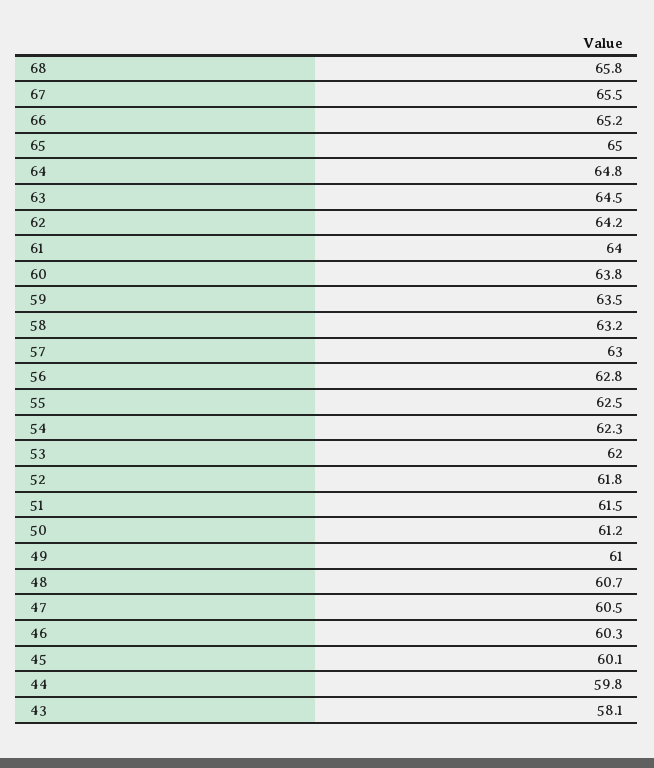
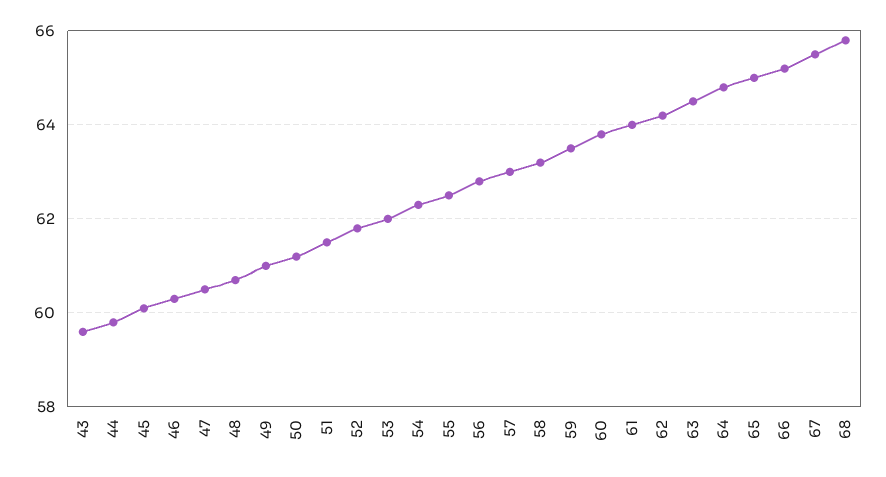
  {
    "68": 65.8,
    "67": 65.5,
    "66": 65.2,
    "65": 65,
    "64": 64.8,
    "63": 64.5,
    "62": 64.2,
    "61": 64,
    "60": 63.8,
    "59": 63.5,
    "58": 63.2,
    "57": 63,
    "56": 62.8,
    "55": 62.5,
    "54": 62.3,
    "53": 62,
    "52": 61.8,
    "51": 61.5,
    "50": 61.2,
    "49": 61,
    "48": 60.7,
    "47": 60.5,
    "46": 60.3,
    "45": 60.1,
    "44": 59.8,
-   "43": 58.1
+   "43": 59.5
  }

